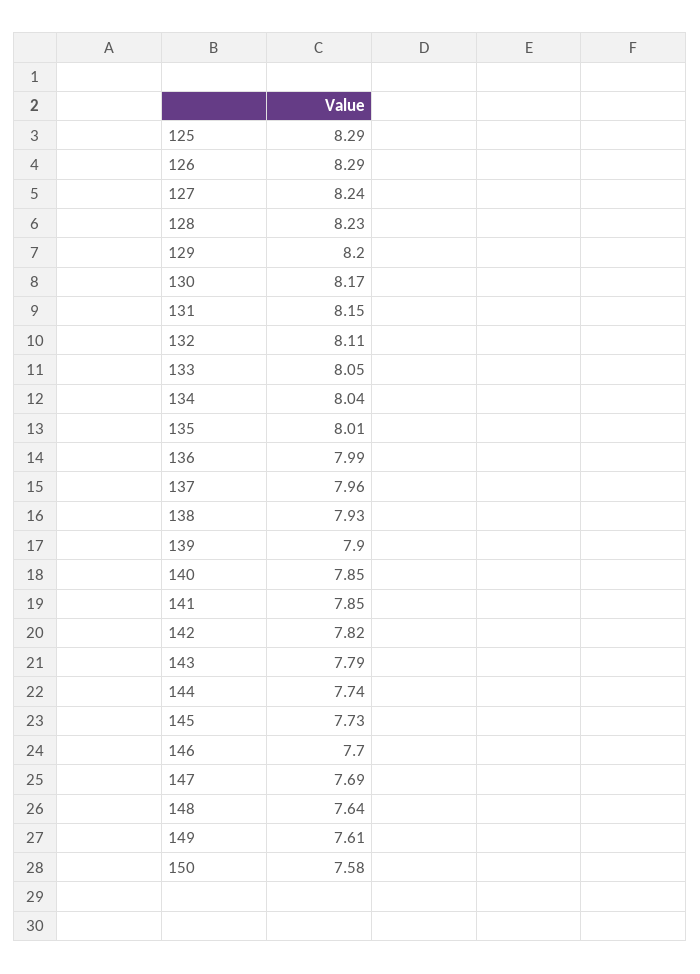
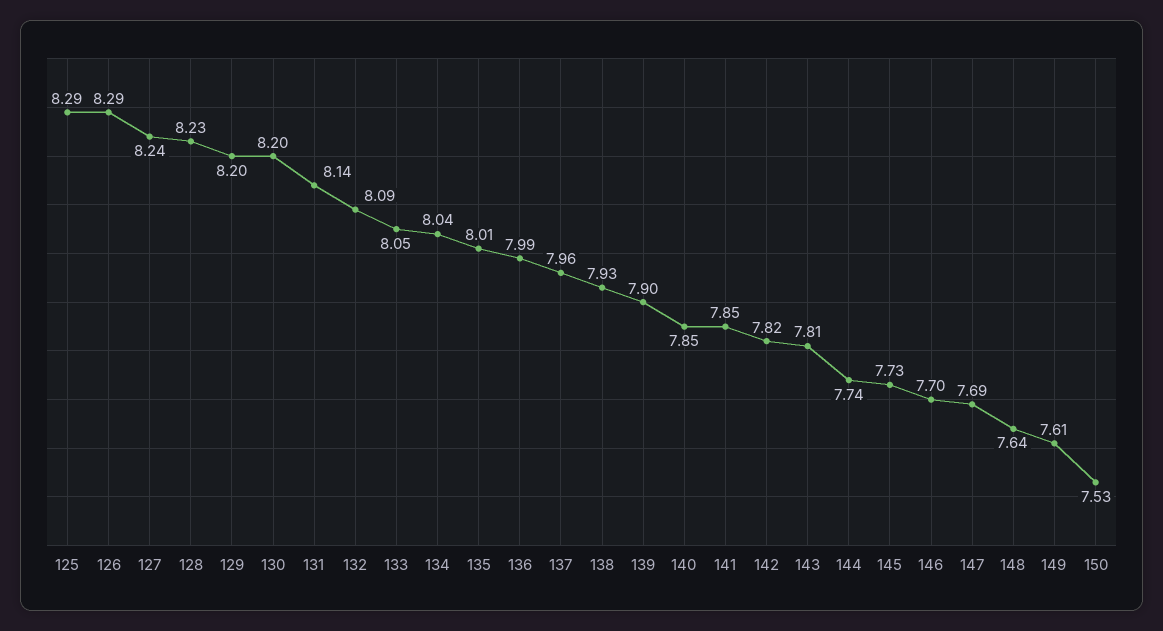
  {
    "125": 8.29,
    "126": 8.29,
    "127": 8.24,
    "128": 8.23,
    "129": 8.2,
-   "130": 8.17,
+   "130": 8.2,
-   "131": 8.15,
+   "131": 8.14,
-   "132": 8.11,
+   "132": 8.09,
    "133": 8.05,
    "134": 8.04,
    "135": 8.01,
    "136": 7.99,
    "137": 7.96,
    "138": 7.93,
    "139": 7.9,
    "140": 7.85,
    "141": 7.85,
    "142": 7.82,
-   "143": 7.79,
+   "143": 7.81,
    "144": 7.74,
    "145": 7.73,
    "146": 7.7,
    "147": 7.69,
    "148": 7.64,
    "149": 7.61,
-   "150": 7.58
+   "150": 7.53
  }

